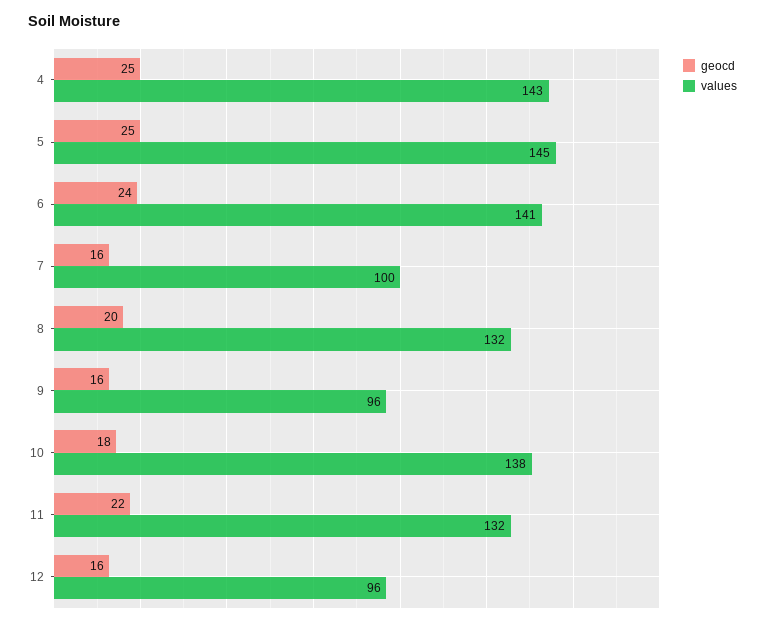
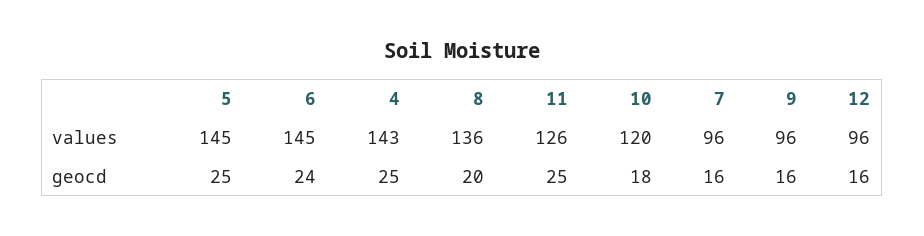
  {
    "geocd": {
      "4": 25,
      "5": 25,
      "6": 24,
      "7": 16,
      "8": 20,
      "9": 16,
      "10": 18,
-     "11": 22,
+     "11": 25,
      "12": 16
    },
    "values": {
      "4": 143,
      "5": 145,
-     "6": 141,
+     "6": 145,
-     "7": 100,
+     "7": 96,
-     "8": 132,
+     "8": 136,
      "9": 96,
-     "10": 138,
+     "10": 120,
-     "11": 132,
+     "11": 126,
      "12": 96
    }
  }

